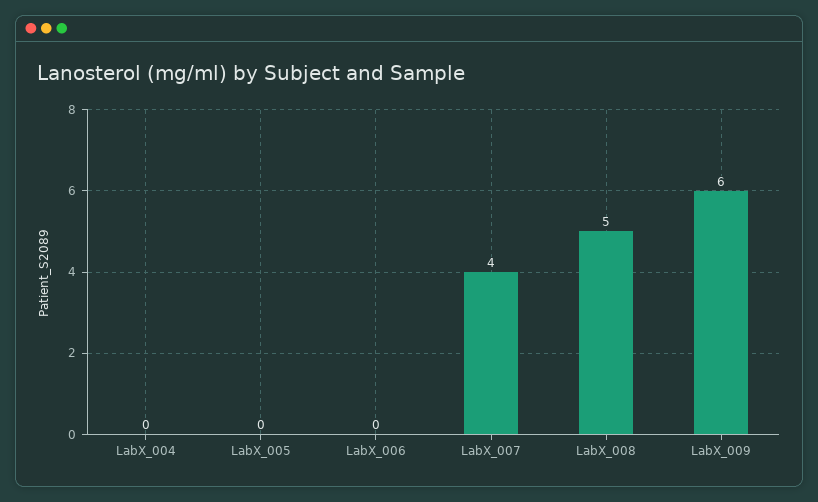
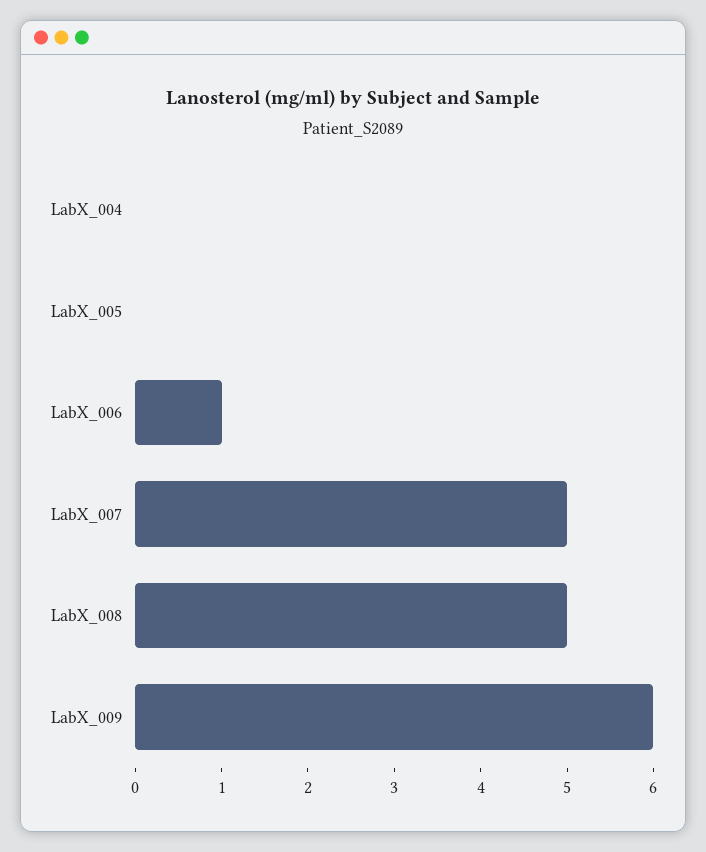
  {
    "LabX_004": 0,
    "LabX_005": 0,
-   "LabX_006": 0,
+   "LabX_006": 1,
-   "LabX_007": 4,
+   "LabX_007": 5,
    "LabX_008": 5,
    "LabX_009": 6
  }

